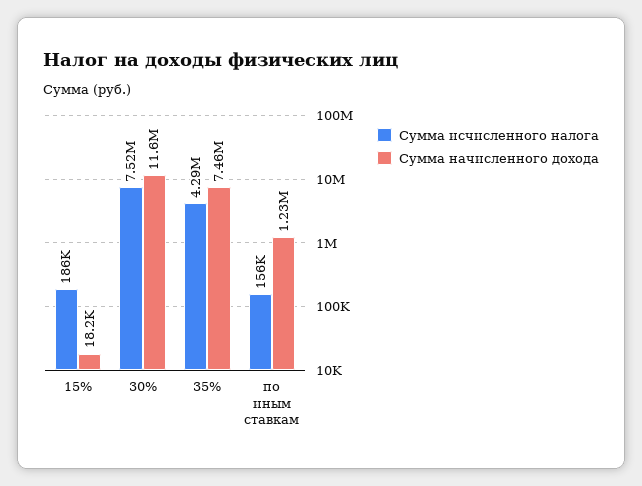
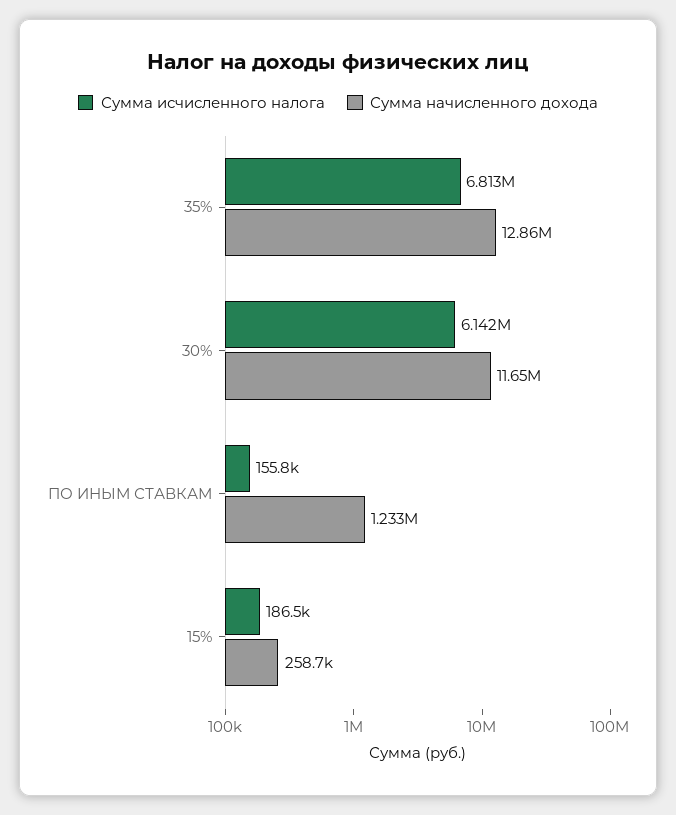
  {
    "Сумма исчисленного налога": {
      "15%": 186500,
-     "30%": 7520000,
+     "30%": 6142000,
-     "35%": 4290000,
+     "35%": 6813000,
      "по иным ставкам": 155800
    },
    "Сумма начисленного дохода": {
-     "15%": 18200,
+     "15%": 258700,
      "30%": 11650000,
-     "35%": 7460000,
+     "35%": 12860000,
      "по иным ставкам": 1233000
    }
  }

